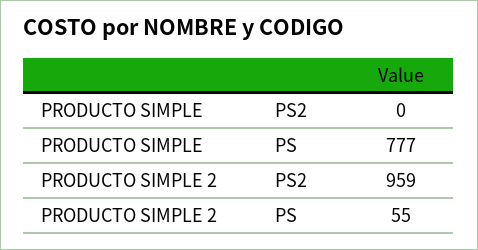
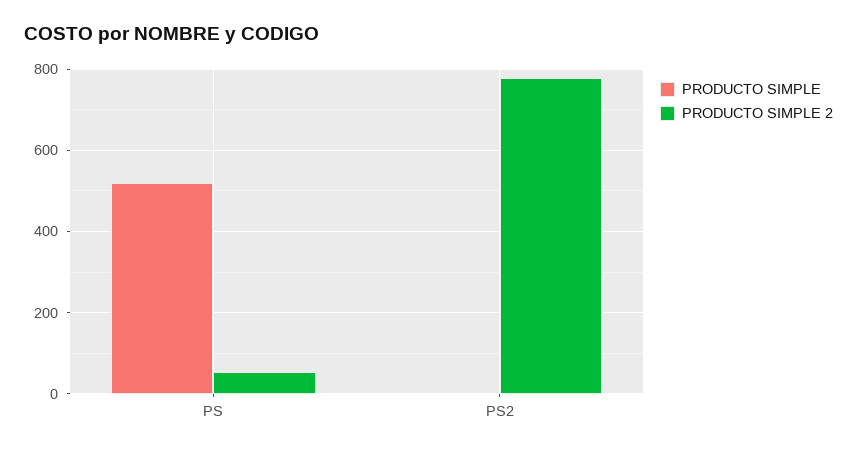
  {
    "PRODUCTO SIMPLE": {
      "PS2": 0,
-     "PS": 777
+     "PS": 520
    },
    "PRODUCTO SIMPLE 2": {
-     "PS2": 959,
+     "PS2": 780,
      "PS": 55
    }
  }

